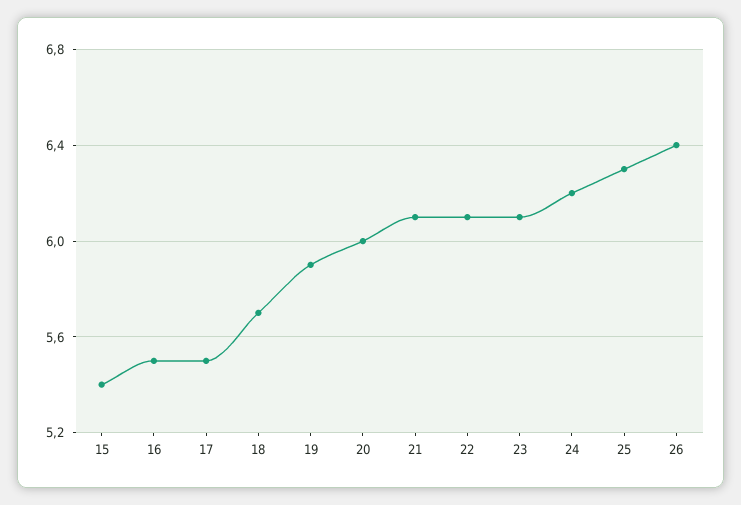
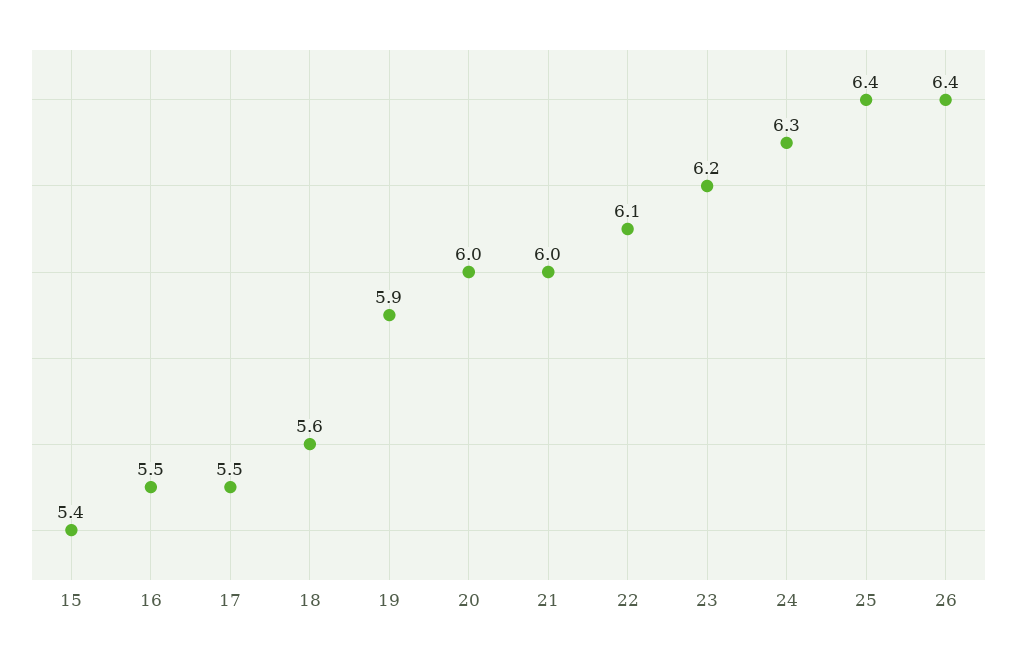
  {
    "15": 5.4,
    "16": 5.5,
    "17": 5.5,
-   "18": 5.7,
+   "18": 5.6,
    "19": 5.9,
    "20": 6,
-   "21": 6.1,
+   "21": 6,
    "22": 6.1,
-   "23": 6.1,
+   "23": 6.2,
-   "24": 6.2,
+   "24": 6.3,
-   "25": 6.3,
+   "25": 6.4,
    "26": 6.4
  }

